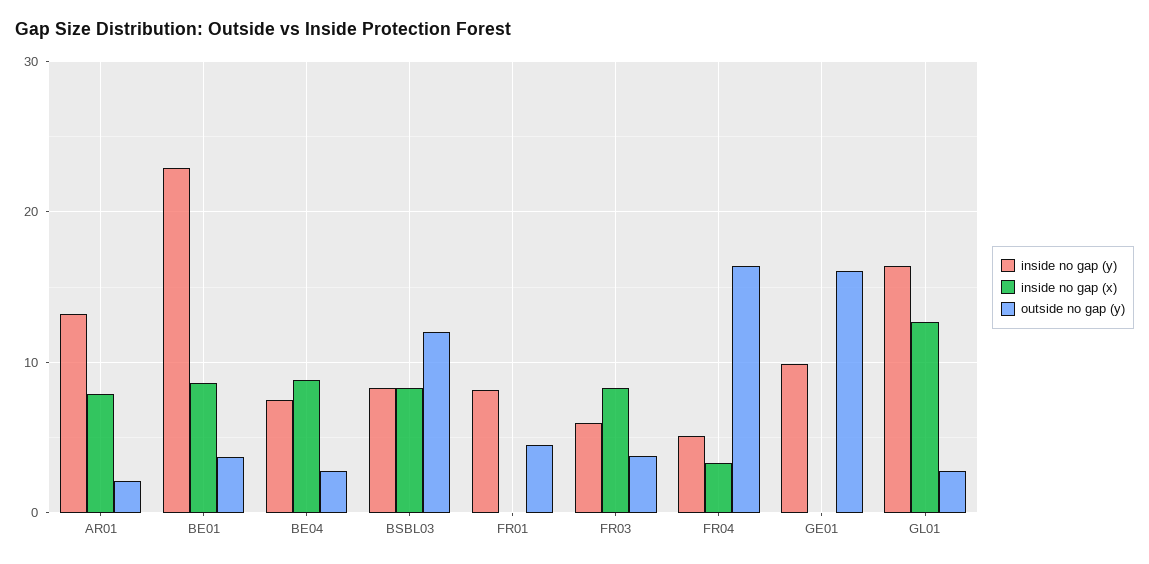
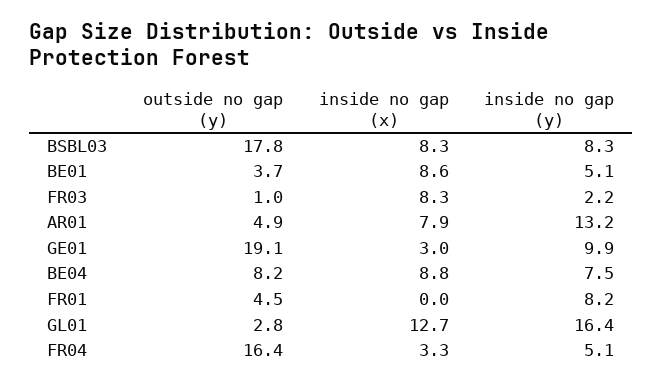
  {
    "inside no gap (y)": {
      "AR01": 13.2,
-     "BE01": 23,
+     "BE01": 5.1,
      "BE04": 7.5,
      "BSBL03": 8.3,
      "FR01": 8.2,
-     "FR03": 6,
+     "FR03": 2.2,
      "FR04": 5.1,
      "GE01": 9.9,
      "GL01": 16.4
    },
    "inside no gap (x)": {
      "AR01": 7.9,
      "BE01": 8.6,
      "BE04": 8.8,
      "BSBL03": 8.3,
      "FR01": 0,
      "FR03": 8.3,
      "FR04": 3.3,
-     "GE01": 0,
+     "GE01": 3,
      "GL01": 12.7
    },
    "outside no gap (y)": {
-     "AR01": 2,
+     "AR01": 4.9,
      "BE01": 3.7,
-     "BE04": 3,
+     "BE04": 8.2,
-     "BSBL03": 12,
+     "BSBL03": 17.8,
      "FR01": 4.5,
-     "FR03": 4,
+     "FR03": 1,
      "FR04": 16.4,
-     "GE01": 16,
+     "GE01": 19.1,
      "GL01": 2.8
    }
  }

